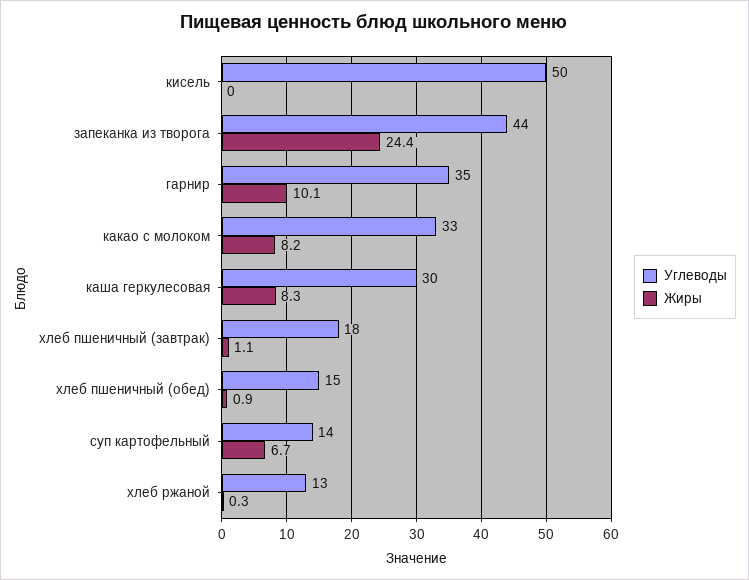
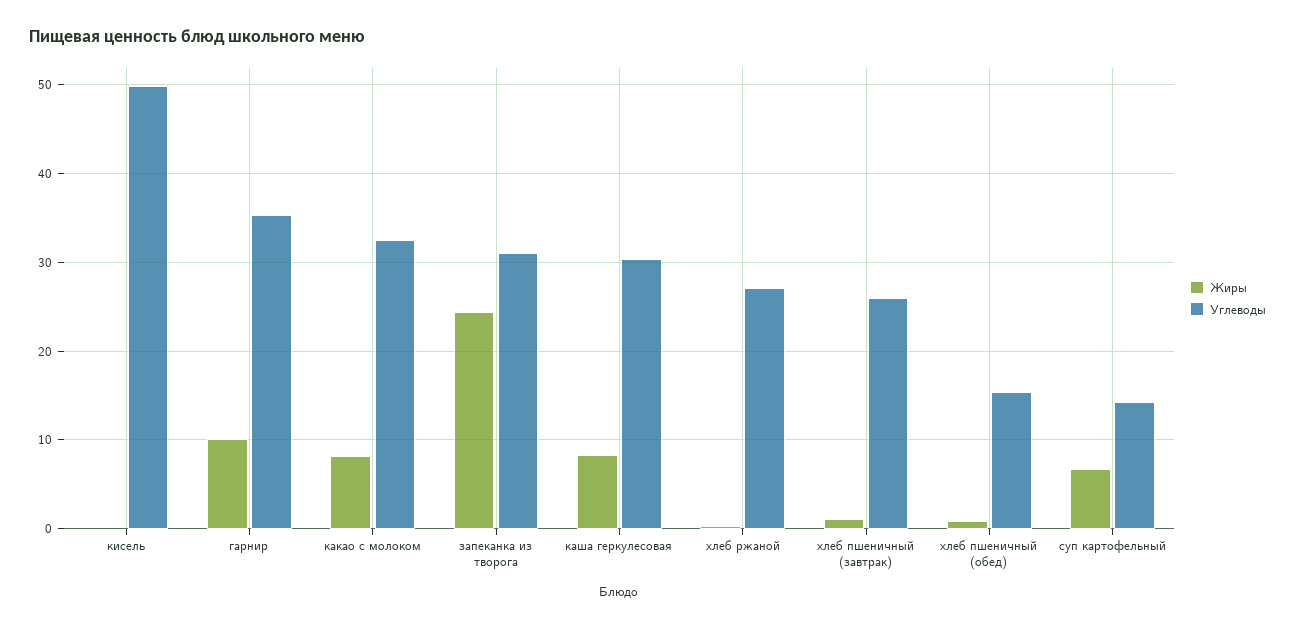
  {
    "Углеводы": {
      "кисель": 50,
-     "запеканка из творога": 44,
+     "запеканка из творога": 31,
      "гарнир": 35,
      "какао с молоком": 33,
      "каша геркулесовая": 30,
-     "хлеб пшеничный (завтрак)": 18,
+     "хлеб пшеничный (завтрак)": 26,
      "хлеб пшеничный (обед)": 15,
      "суп картофельный": 14,
-     "хлеб ржаной": 13
+     "хлеб ржаной": 27
    },
    "Жиры": {
      "кисель": 0,
      "запеканка из творога": 24.4,
      "гарнир": 10.1,
      "какао с молоком": 8.2,
      "каша геркулесовая": 8.3,
      "хлеб пшеничный (завтрак)": 1.1,
      "хлеб пшеничный (обед)": 0.9,
      "суп картофельный": 6.7,
      "хлеб ржаной": 0.3
    }
  }

